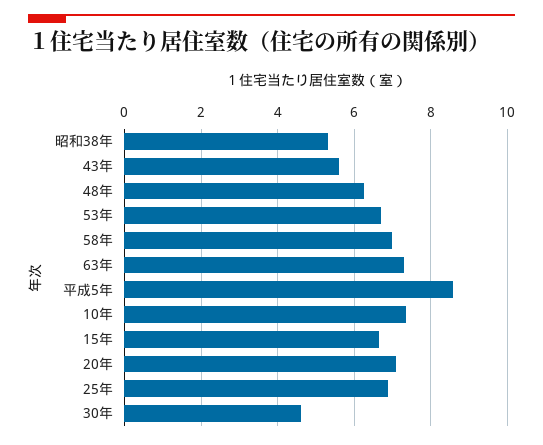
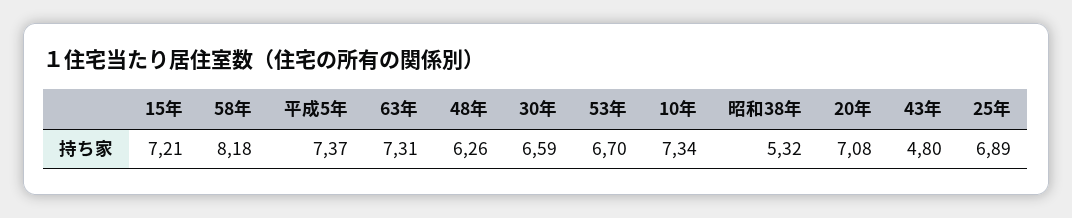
  {
    "昭和38年": 5.32,
-   "43年": 5.6,
+   "43年": 4.8,
    "48年": 6.26,
    "53年": 6.7,
-   "58年": 7,
+   "58年": 8.18,
    "63年": 7.31,
-   "平成5年": 8.6,
+   "平成5年": 7.37,
    "10年": 7.34,
-   "15年": 6.6,
+   "15年": 7.21,
    "20年": 7.08,
    "25年": 6.89,
-   "30年": 4.6
+   "30年": 6.59
  }

